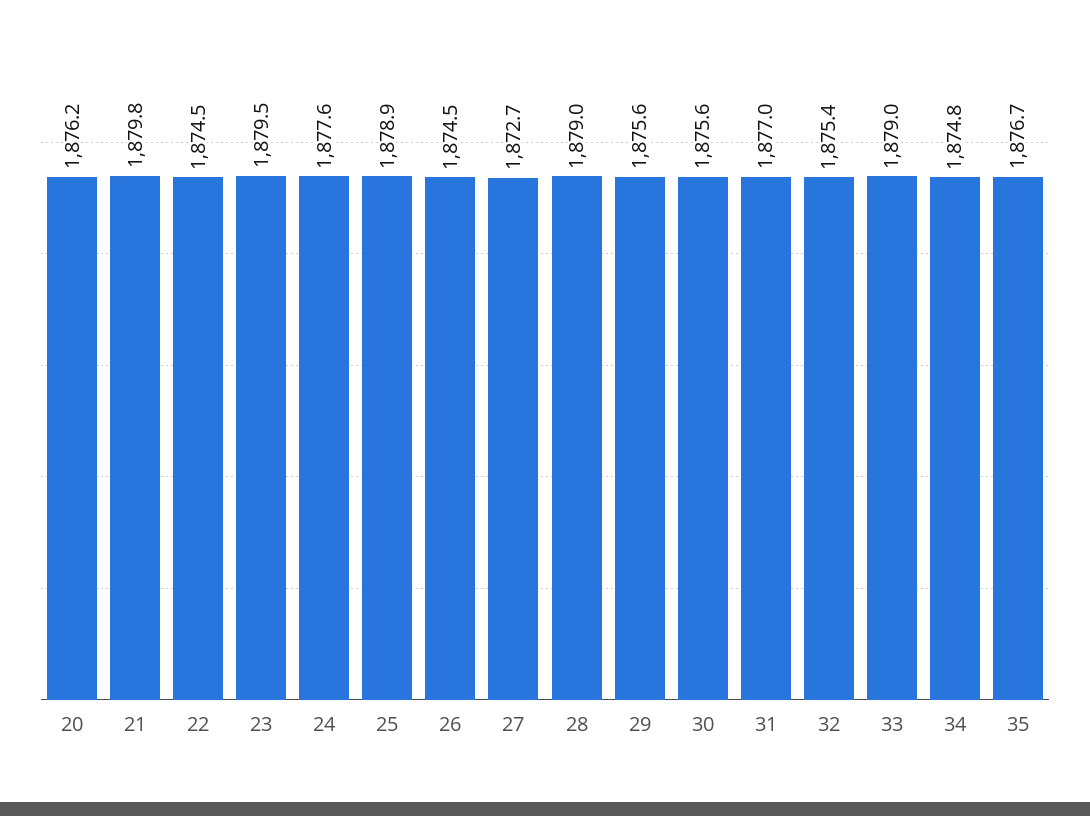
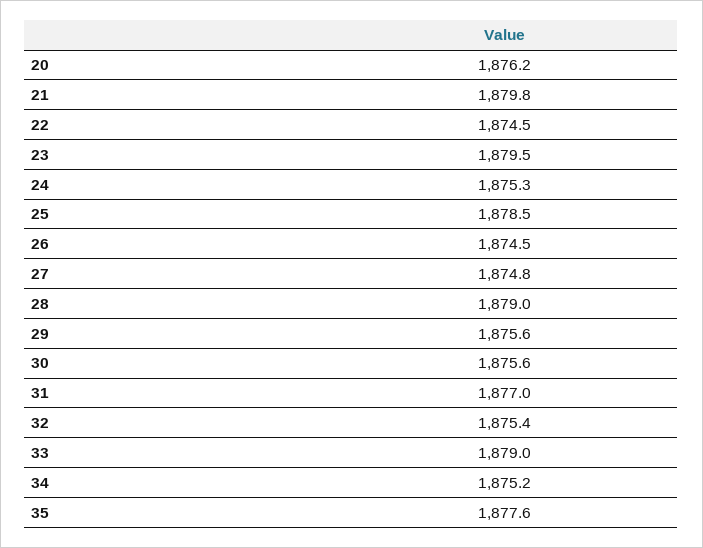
  {
    "20": 1876.2,
    "21": 1879.8,
    "22": 1874.5,
    "23": 1879.5,
-   "24": 1877.6,
+   "24": 1875.3,
-   "25": 1878.9,
+   "25": 1878.5,
    "26": 1874.5,
-   "27": 1872.7,
+   "27": 1874.8,
    "28": 1879,
    "29": 1875.6,
    "30": 1875.6,
    "31": 1877,
    "32": 1875.4,
    "33": 1879,
-   "34": 1874.8,
+   "34": 1875.2,
-   "35": 1876.7
+   "35": 1877.6
  }

